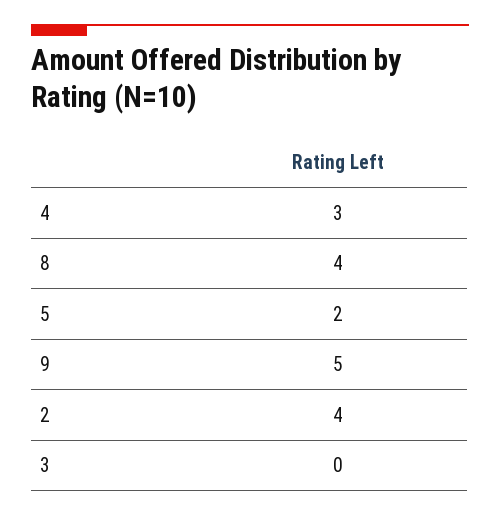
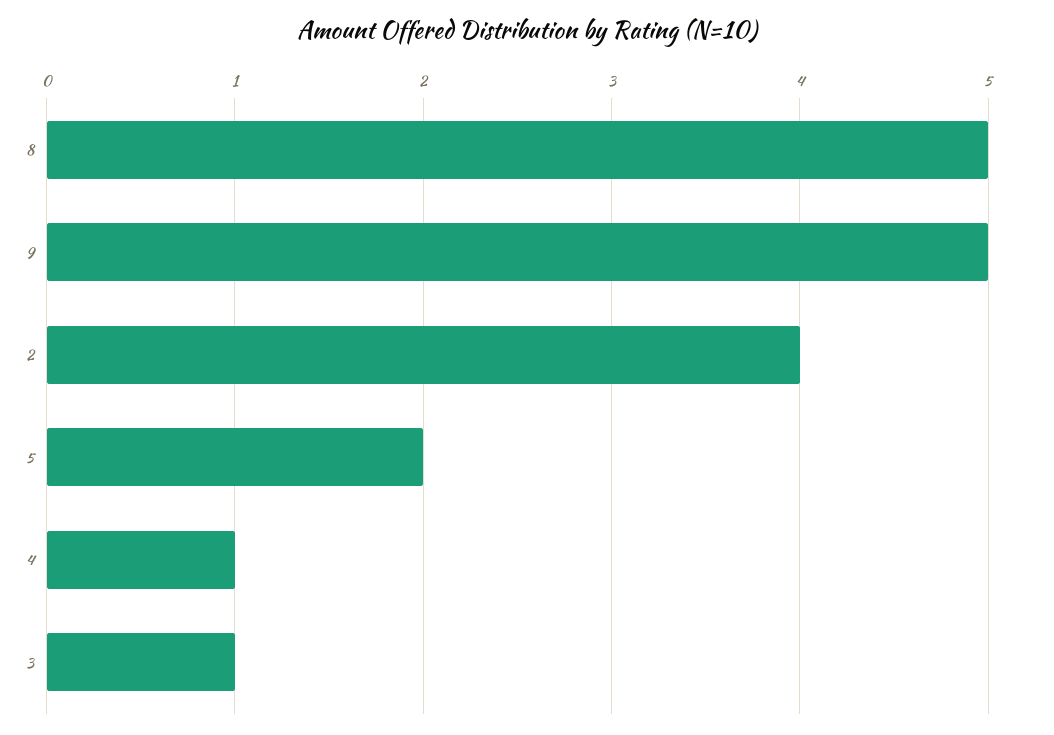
  {
-   "4": 3,
+   "4": 1,
-   "8": 4,
+   "8": 5,
    "5": 2,
    "9": 5,
    "2": 4,
-   "3": 0
+   "3": 1
  }

